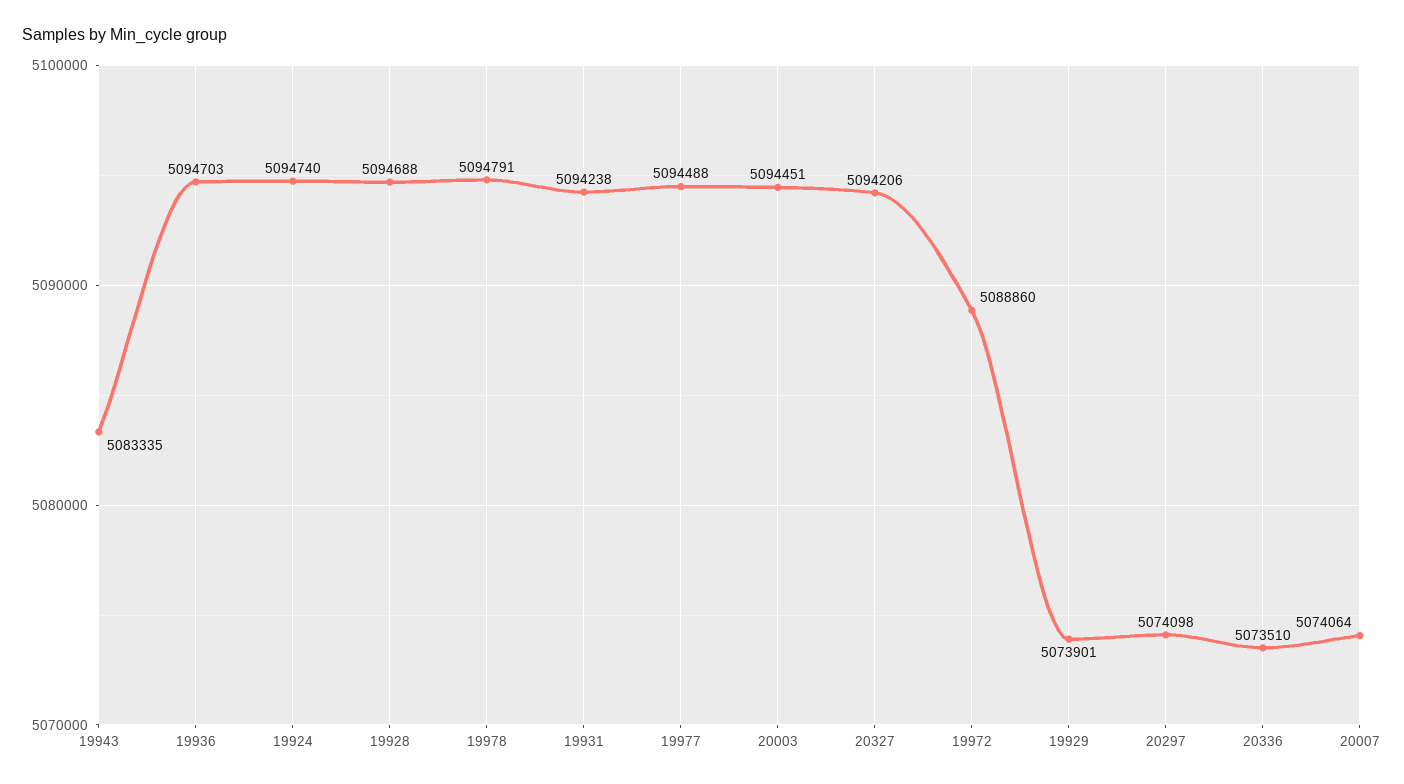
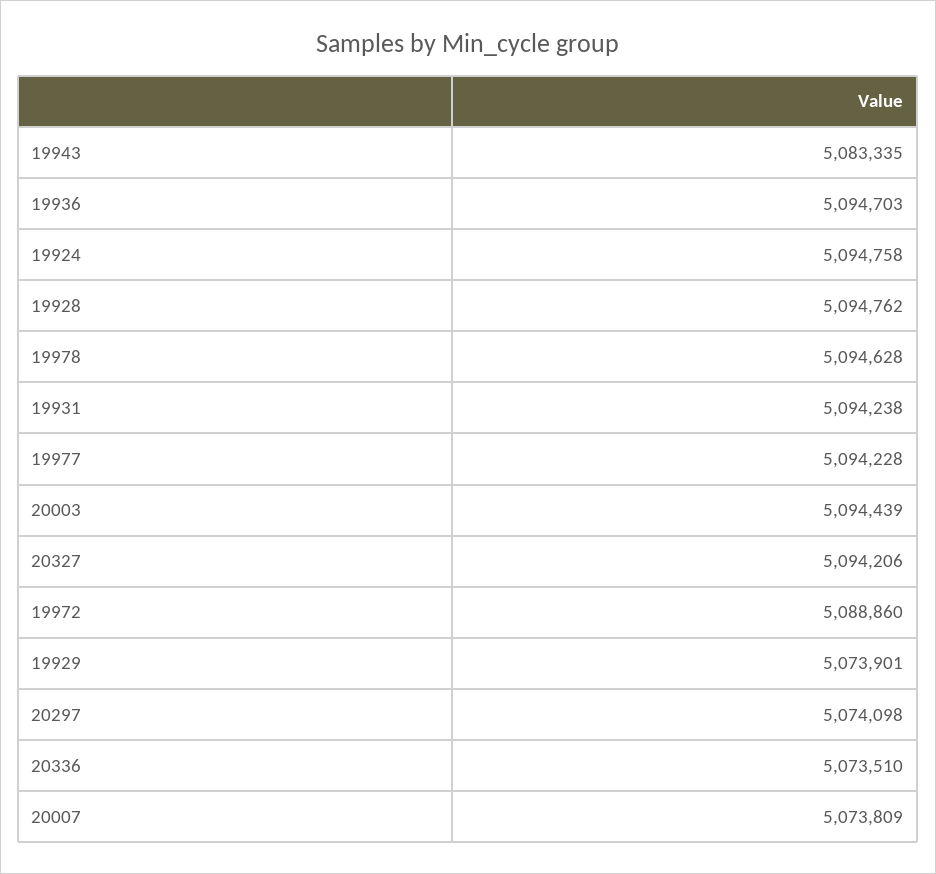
  {
    "19943": 5083335,
    "19936": 5094703,
-   "19924": 5094740,
+   "19924": 5094758,
-   "19928": 5094688,
+   "19928": 5094762,
-   "19978": 5094791,
+   "19978": 5094628,
    "19931": 5094238,
-   "19977": 5094488,
+   "19977": 5094228,
-   "20003": 5094451,
+   "20003": 5094439,
    "20327": 5094206,
    "19972": 5088860,
    "19929": 5073901,
    "20297": 5074098,
    "20336": 5073510,
-   "20007": 5074064
+   "20007": 5073809
  }

